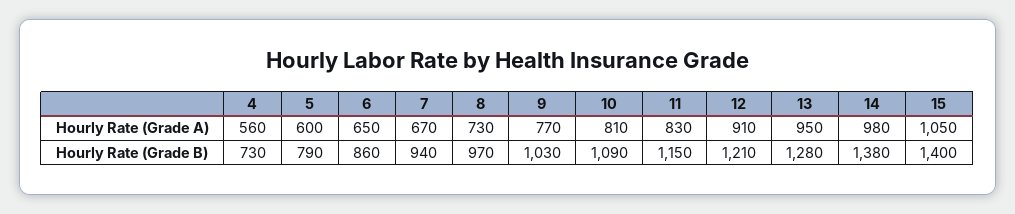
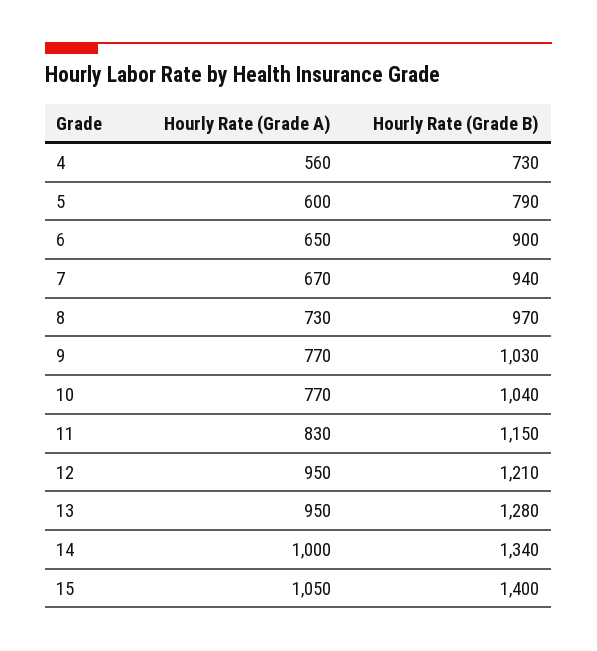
  {
    "4": {
      "Hourly Rate (Grade A)": 560,
      "Hourly Rate (Grade B)": 730
    },
    "5": {
      "Hourly Rate (Grade A)": 600,
      "Hourly Rate (Grade B)": 790
    },
    "6": {
      "Hourly Rate (Grade A)": 650,
-     "Hourly Rate (Grade B)": 860
+     "Hourly Rate (Grade B)": 900
    },
    "7": {
      "Hourly Rate (Grade A)": 670,
      "Hourly Rate (Grade B)": 940
    },
    "8": {
      "Hourly Rate (Grade A)": 730,
      "Hourly Rate (Grade B)": 970
    },
    "9": {
      "Hourly Rate (Grade A)": 770,
      "Hourly Rate (Grade B)": 1030
    },
    "10": {
-     "Hourly Rate (Grade A)": 810,
+     "Hourly Rate (Grade A)": 770,
-     "Hourly Rate (Grade B)": 1090
+     "Hourly Rate (Grade B)": 1040
    },
    "11": {
      "Hourly Rate (Grade A)": 830,
      "Hourly Rate (Grade B)": 1150
    },
    "12": {
-     "Hourly Rate (Grade A)": 910,
+     "Hourly Rate (Grade A)": 950,
      "Hourly Rate (Grade B)": 1210
    },
    "13": {
      "Hourly Rate (Grade A)": 950,
      "Hourly Rate (Grade B)": 1280
    },
    "14": {
-     "Hourly Rate (Grade A)": 980,
+     "Hourly Rate (Grade A)": 1000,
-     "Hourly Rate (Grade B)": 1380
+     "Hourly Rate (Grade B)": 1340
    },
    "15": {
      "Hourly Rate (Grade A)": 1050,
      "Hourly Rate (Grade B)": 1400
    }
  }

